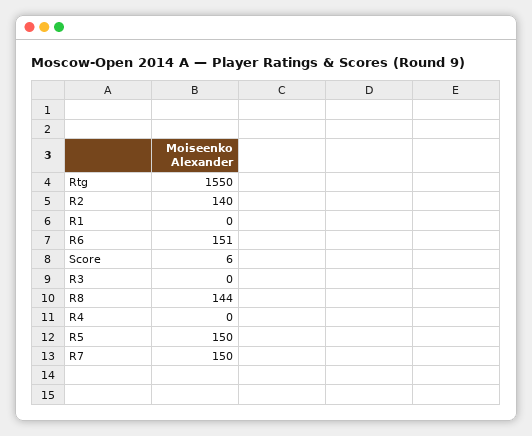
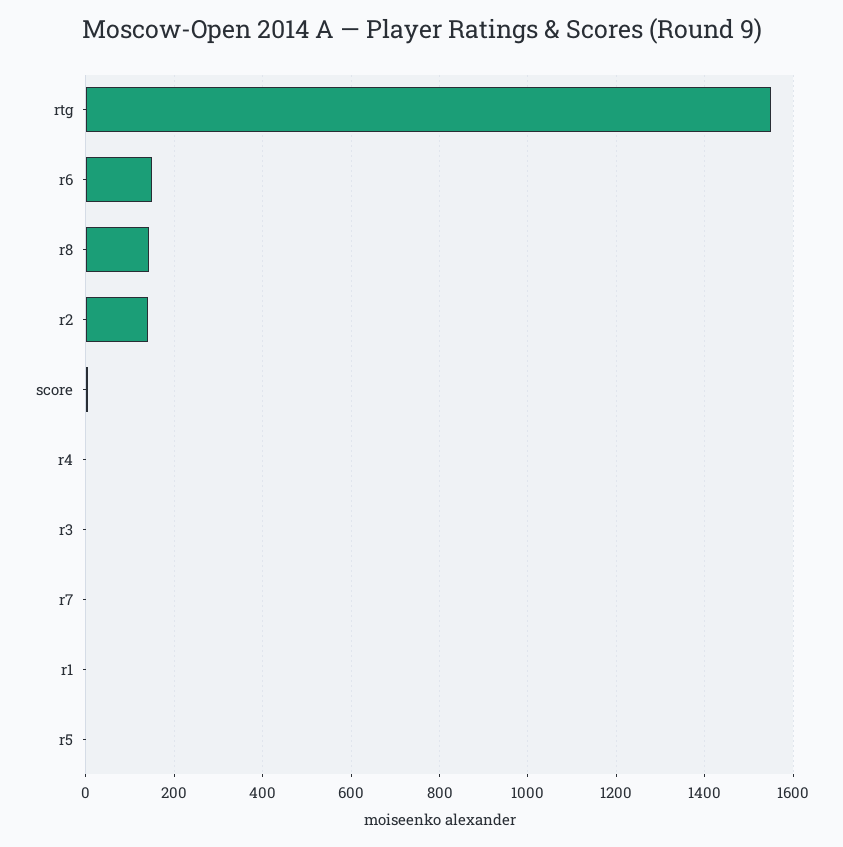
  {
    "Rtg": 1550,
    "R2": 140,
    "R1": 0,
    "R6": 151,
    "Score": 6,
    "R3": 0,
    "R8": 144,
    "R4": 0,
-   "R5": 150,
+   "R5": 0,
-   "R7": 150
+   "R7": 0
  }

